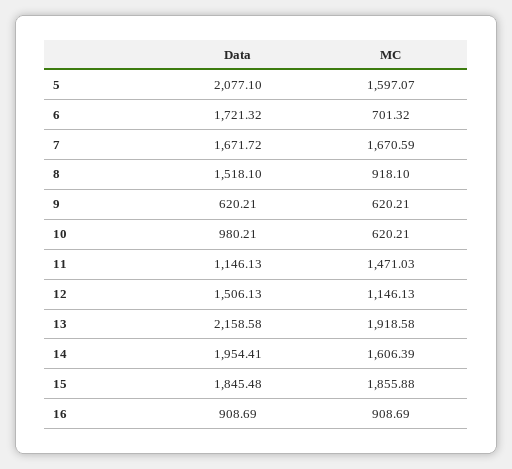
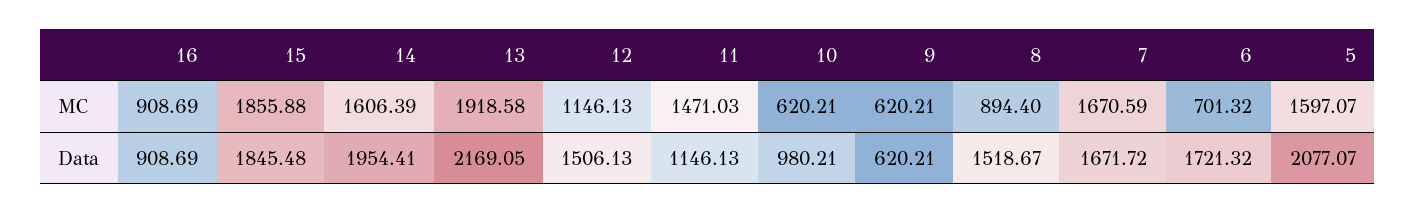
  {
    "Data": {
-     "5": 2077.1,
+     "5": 2077.07,
      "6": 1721.32,
      "7": 1671.72,
-     "8": 1518.1,
+     "8": 1518.67,
      "9": 620.21,
      "10": 980.21,
      "11": 1146.13,
      "12": 1506.13,
-     "13": 2158.58,
+     "13": 2169.05,
      "14": 1954.41,
      "15": 1845.48,
      "16": 908.69
    },
    "MC": {
      "5": 1597.07,
      "6": 701.32,
      "7": 1670.59,
-     "8": 918.1,
+     "8": 894.4,
      "9": 620.21,
      "10": 620.21,
      "11": 1471.03,
      "12": 1146.13,
      "13": 1918.58,
      "14": 1606.39,
      "15": 1855.88,
      "16": 908.69
    }
  }

